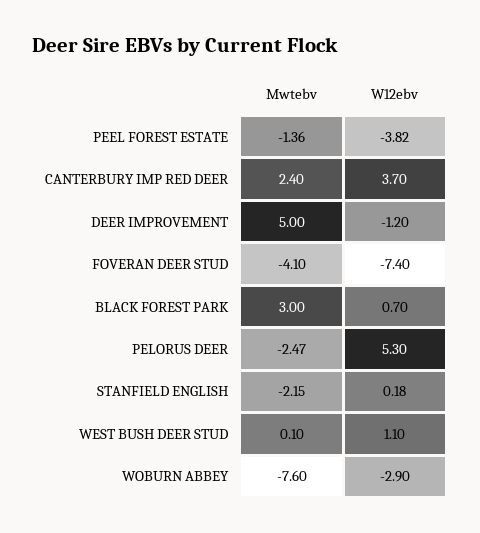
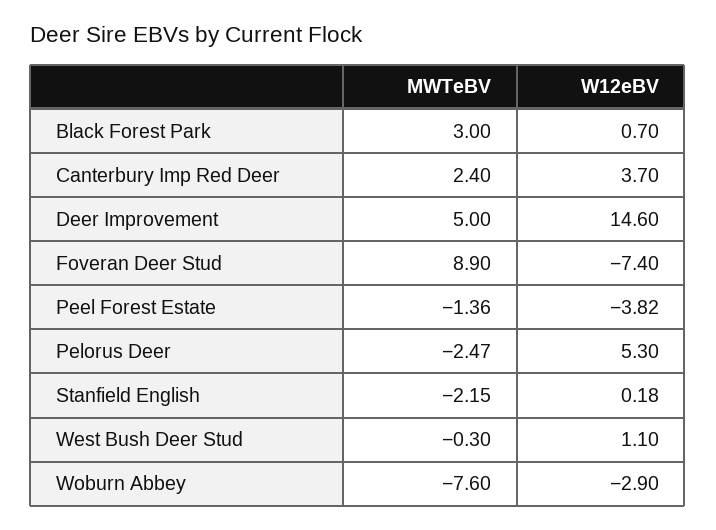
  {
    "Mwtebv": {
      "PEEL FOREST ESTATE": -1.36,
      "CANTERBURY IMP RED DEER": 2.4,
      "DEER IMPROVEMENT": 5,
-     "FOVERAN DEER STUD": -4.1,
+     "FOVERAN DEER STUD": 8.9,
      "BLACK FOREST PARK": 3,
      "PELORUS DEER": -2.47,
      "STANFIELD ENGLISH": -2.15,
-     "WEST BUSH DEER STUD": 0.1,
+     "WEST BUSH DEER STUD": -0.3,
      "WOBURN ABBEY": -7.6
    },
    "W12ebv": {
      "PEEL FOREST ESTATE": -3.82,
      "CANTERBURY IMP RED DEER": 3.7,
-     "DEER IMPROVEMENT": -1.2,
+     "DEER IMPROVEMENT": 14.6,
      "FOVERAN DEER STUD": -7.4,
      "BLACK FOREST PARK": 0.7,
      "PELORUS DEER": 5.3,
      "STANFIELD ENGLISH": 0.18,
      "WEST BUSH DEER STUD": 1.1,
      "WOBURN ABBEY": -2.9
    }
  }

